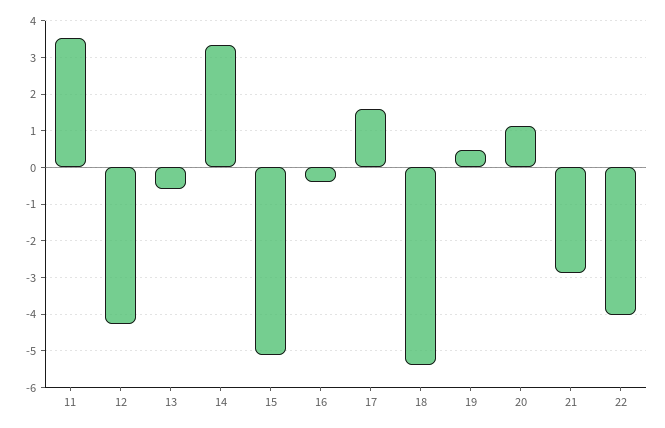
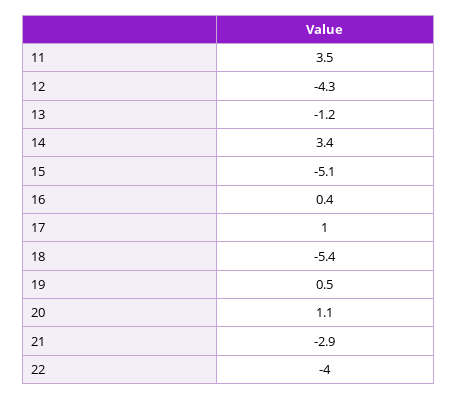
  {
    "11": 3.5,
    "12": -4.3,
-   "13": -0.6,
+   "13": -1.2,
    "14": 3.4,
    "15": -5.1,
-   "16": -0.4,
+   "16": 0.4,
-   "17": 1.6,
+   "17": 1,
    "18": -5.4,
    "19": 0.5,
    "20": 1.1,
    "21": -2.9,
    "22": -4
  }

